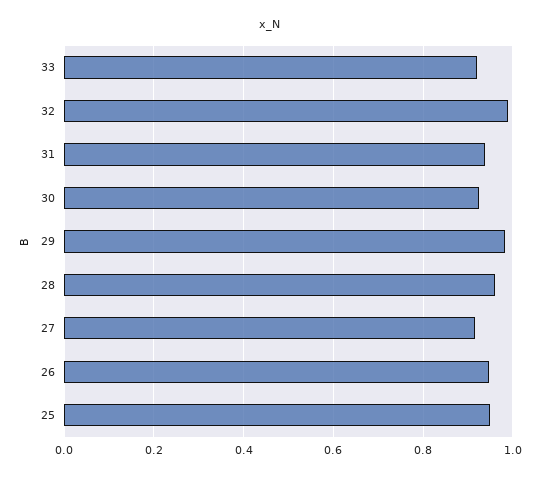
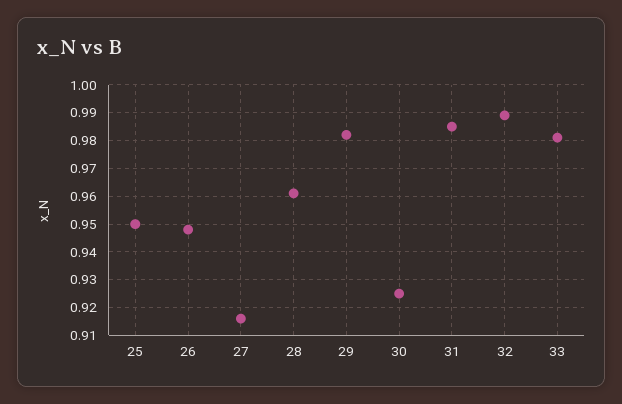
  {
-   "33": 0.92,
+   "33": 0.98,
    "32": 0.99,
-   "31": 0.94,
+   "31": 0.985,
    "30": 0.925,
    "29": 0.98,
    "28": 0.96,
    "27": 0.915,
    "26": 0.95,
    "25": 0.95
  }

